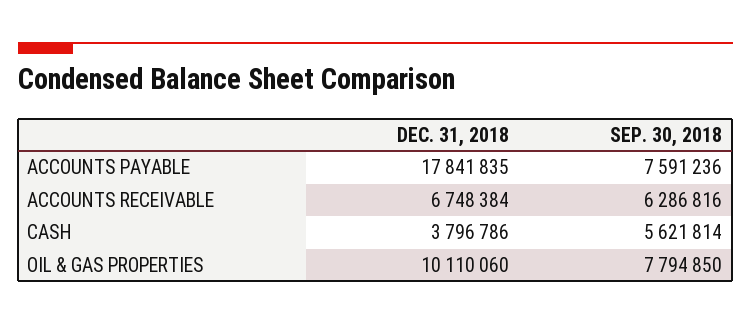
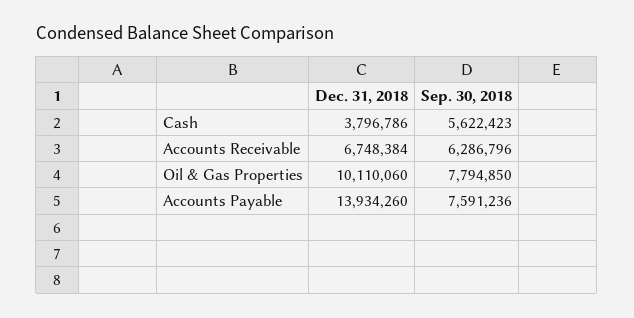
  {
    "DEC. 31, 2018": {
-     "ACCOUNTS PAYABLE": 17841835,
+     "ACCOUNTS PAYABLE": 13934260,
      "ACCOUNTS RECEIVABLE": 6748384,
      "CASH": 3796786,
      "OIL & GAS PROPERTIES": 10110060
    },
    "SEP. 30, 2018": {
      "ACCOUNTS PAYABLE": 7591236,
-     "ACCOUNTS RECEIVABLE": 6286816,
+     "ACCOUNTS RECEIVABLE": 6286796,
-     "CASH": 5621814,
+     "CASH": 5622423,
      "OIL & GAS PROPERTIES": 7794850
    }
  }

